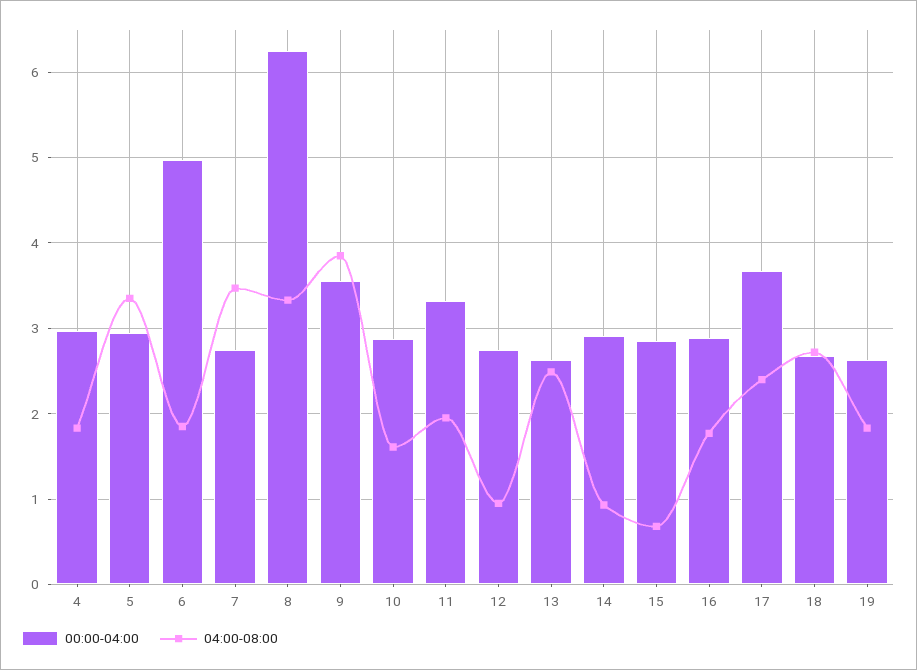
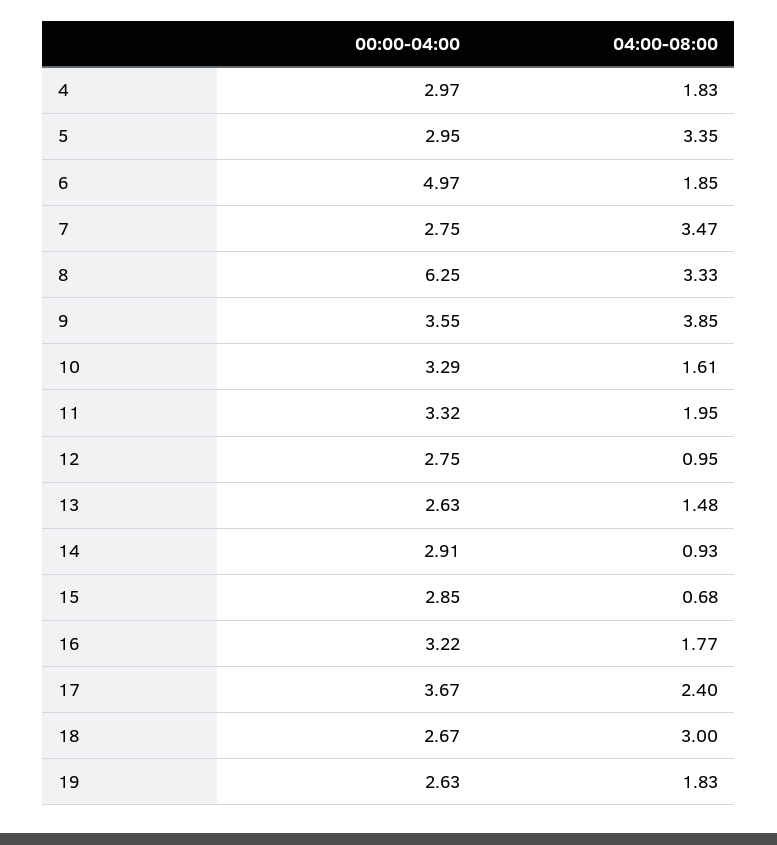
  {
    "00:00-04:00": {
      "4": 2.97,
      "5": 2.95,
      "6": 4.97,
      "7": 2.75,
      "8": 6.25,
      "9": 3.55,
-     "10": 2.9,
+     "10": 3.29,
      "11": 3.32,
      "12": 2.75,
      "13": 2.63,
      "14": 2.91,
      "15": 2.85,
-     "16": 2.9,
+     "16": 3.22,
      "17": 3.67,
      "18": 2.67,
      "19": 2.63
    },
    "04:00-08:00": {
      "4": 1.83,
      "5": 3.35,
      "6": 1.85,
      "7": 3.47,
      "8": 3.33,
      "9": 3.85,
      "10": 1.61,
      "11": 1.95,
      "12": 0.95,
-     "13": 2.5,
+     "13": 1.48,
      "14": 0.93,
      "15": 0.68,
      "16": 1.77,
      "17": 2.4,
-     "18": 2.7,
+     "18": 3,
      "19": 1.83
    }
  }

